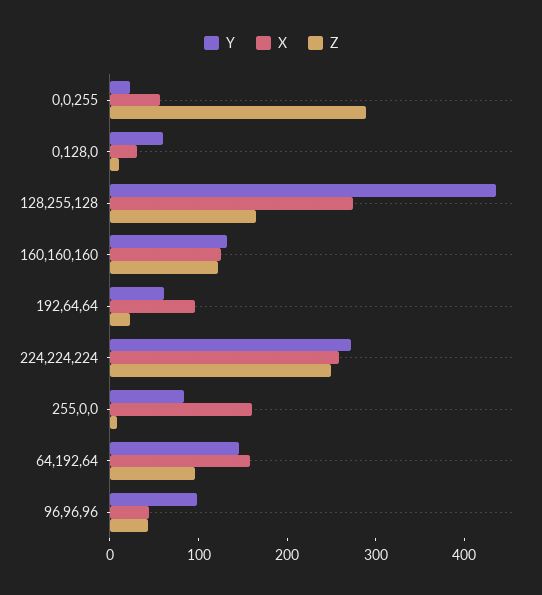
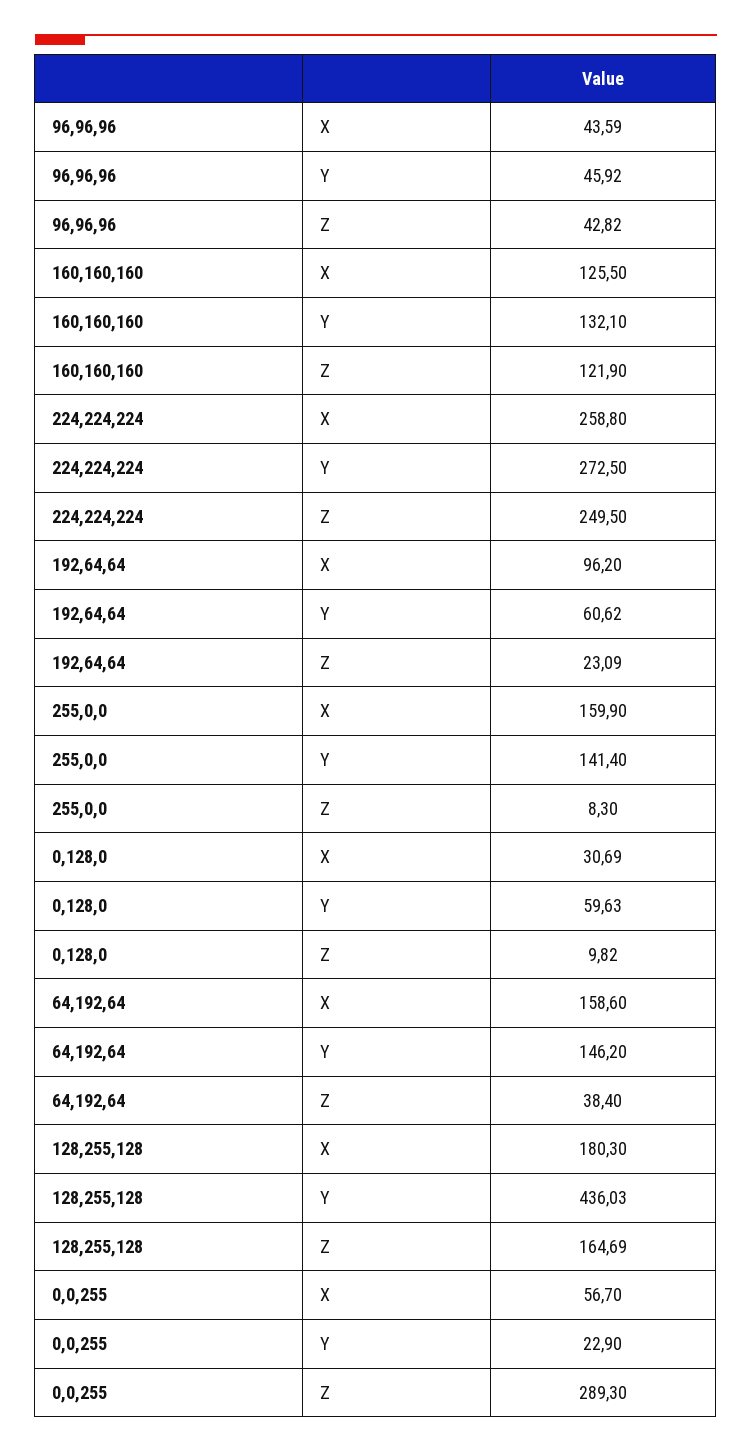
  {
    "Y": {
      "0,0,255": 22.9,
      "0,128,0": 59.63,
      "128,255,128": 436.03,
      "160,160,160": 132.1,
      "192,64,64": 60.62,
      "224,224,224": 272.5,
-     "255,0,0": 80,
+     "255,0,0": 141.4,
      "64,192,64": 146.2,
-     "96,96,96": 100
+     "96,96,96": 45.92
    },
    "X": {
      "0,0,255": 56.7,
      "0,128,0": 30.69,
-     "128,255,128": 280,
+     "128,255,128": 180.3,
      "160,160,160": 125.5,
      "192,64,64": 96.2,
      "224,224,224": 258.8,
      "255,0,0": 159.9,
      "64,192,64": 158.6,
      "96,96,96": 43.59
    },
    "Z": {
      "0,0,255": 289.3,
      "0,128,0": 9.82,
      "128,255,128": 164.69,
      "160,160,160": 121.9,
      "192,64,64": 23.09,
      "224,224,224": 249.5,
      "255,0,0": 8.3,
-     "64,192,64": 100,
+     "64,192,64": 38.4,
      "96,96,96": 42.82
    }
  }

